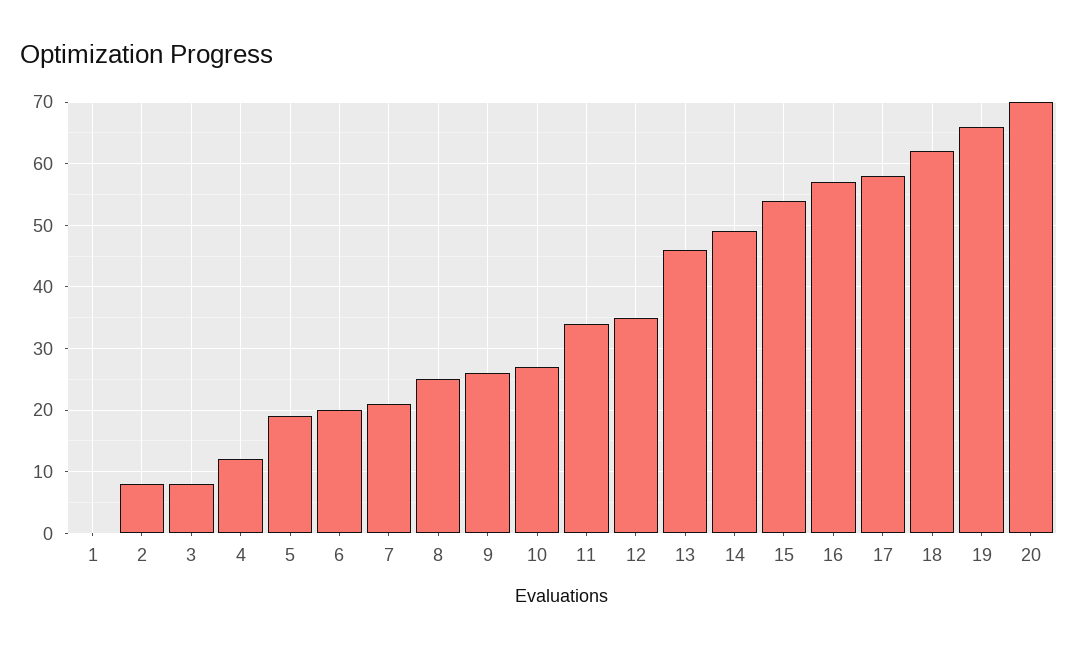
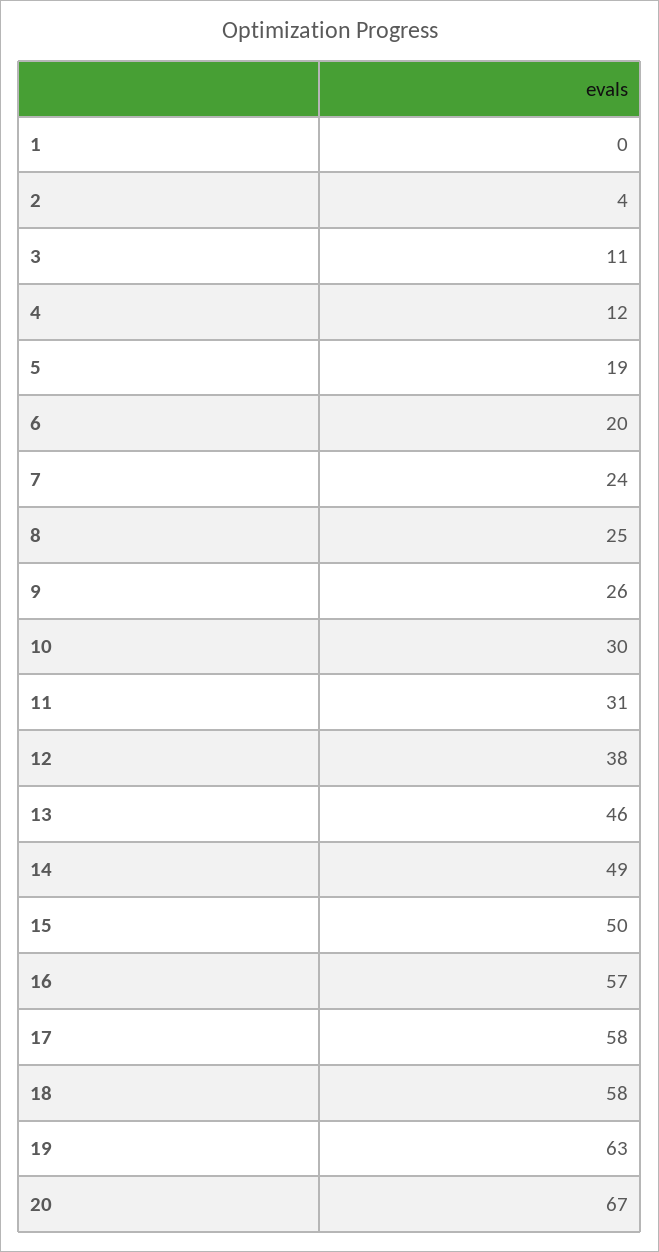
  {
    "1": 0,
-   "2": 8,
+   "2": 4,
-   "3": 8,
+   "3": 11,
    "4": 12,
    "5": 19,
    "6": 20,
-   "7": 21,
+   "7": 24,
    "8": 25,
    "9": 26,
-   "10": 27,
+   "10": 30,
-   "11": 34,
+   "11": 31,
-   "12": 35,
+   "12": 38,
    "13": 46,
    "14": 49,
-   "15": 54,
+   "15": 50,
    "16": 57,
    "17": 58,
-   "18": 62,
+   "18": 58,
-   "19": 66,
+   "19": 63,
-   "20": 70
+   "20": 67
  }

